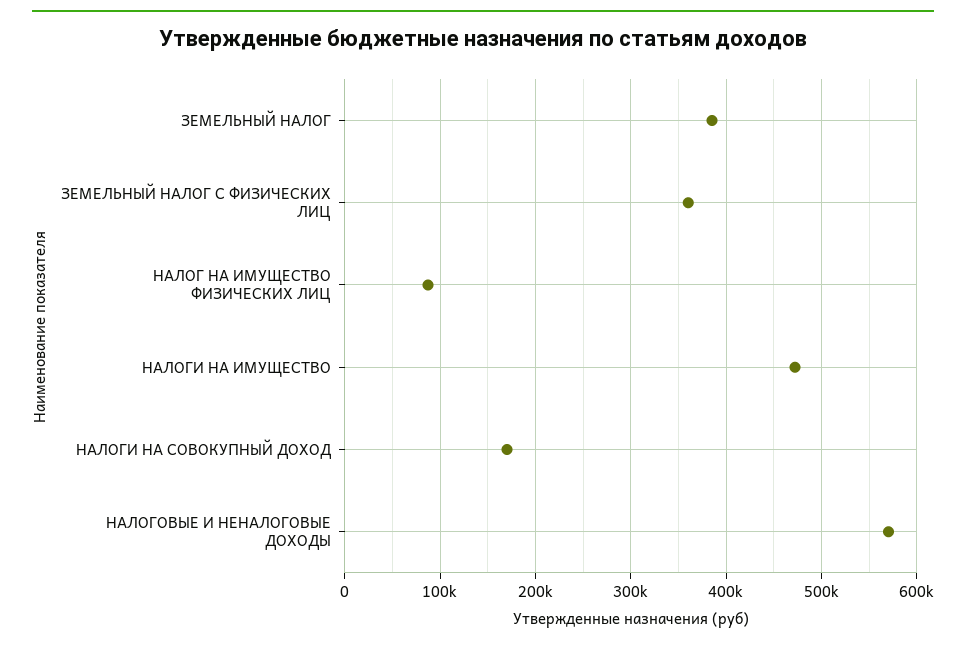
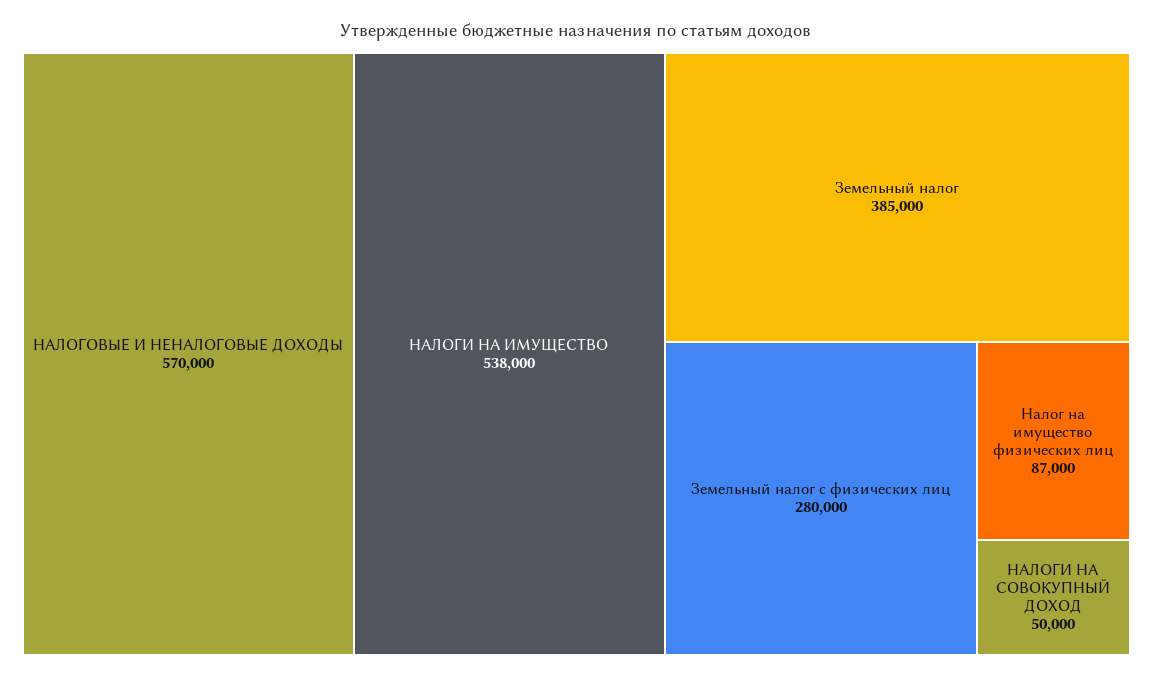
  {
    "ЗЕМЕЛЬНЫЙ НАЛОГ": 385000,
-   "ЗЕМЕЛЬНЫЙ НАЛОГ С ФИЗИЧЕСКИХ ЛИЦ": 360000,
+   "ЗЕМЕЛЬНЫЙ НАЛОГ С ФИЗИЧЕСКИХ ЛИЦ": 280000,
    "НАЛОГ НА ИМУЩЕСТВО ФИЗИЧЕСКИХ ЛИЦ": 87000,
-   "НАЛОГИ НА ИМУЩЕСТВО": 470000,
+   "НАЛОГИ НА ИМУЩЕСТВО": 538000,
-   "НАЛОГИ НА СОВОКУПНЫЙ ДОХОД": 170000,
+   "НАЛОГИ НА СОВОКУПНЫЙ ДОХОД": 50000,
    "НАЛОГОВЫЕ И НЕНАЛОГОВЫЕ ДОХОДЫ": 570000
  }

